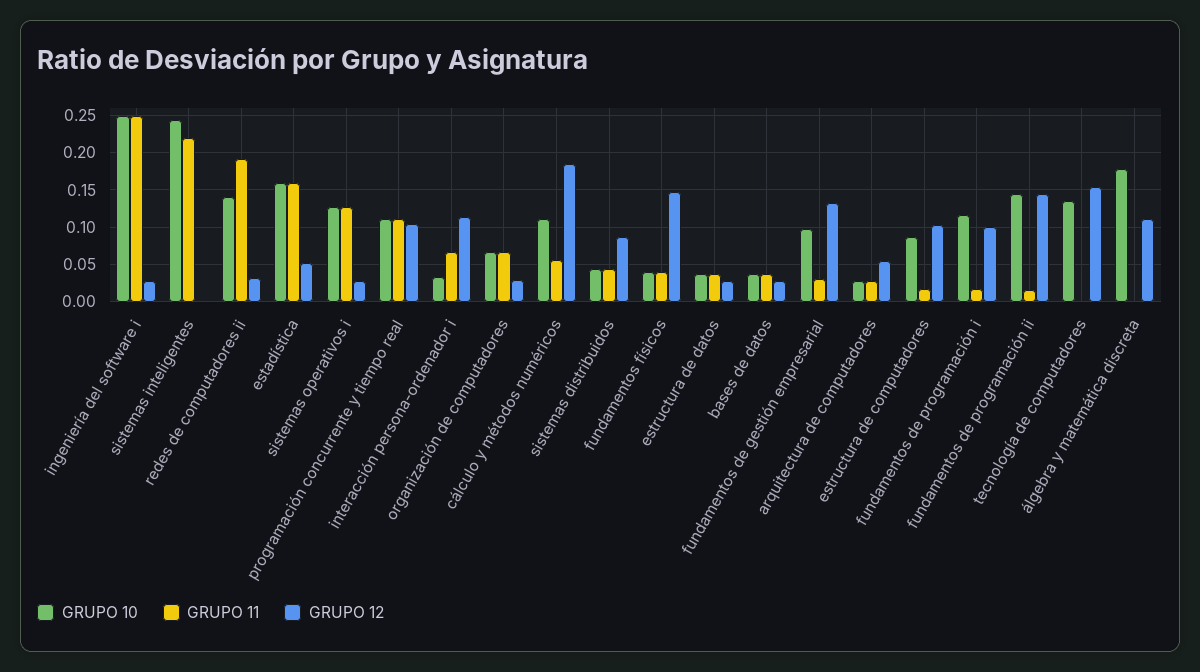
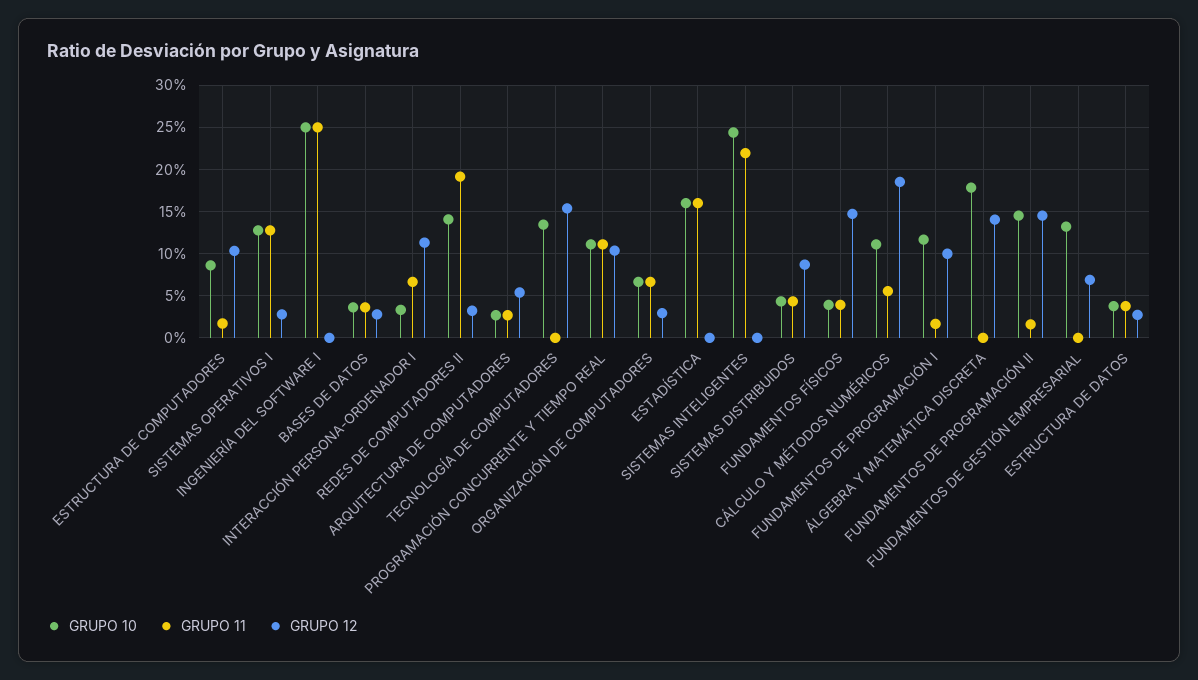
  {
    "GRUPO 10": {
      "ingeniería del software i": 0.25,
      "sistemas inteligentes": 0.24,
      "redes de computadores ii": 0.14,
      "estadística": 0.16,
      "sistemas operativos i": 0.13,
      "programación concurrente y tiempo real": 0.11,
      "interacción persona-ordenador i": 0.03,
      "organización de computadores": 0.07,
      "cálculo y métodos numéricos": 0.11,
      "sistemas distribuidos": 0.04,
      "fundamentos físicos": 0.04,
      "estructura de datos": 0.04,
      "bases de datos": 0.04,
-     "fundamentos de gestión empresarial": 0.1,
+     "fundamentos de gestión empresarial": 0.13,
      "arquitectura de computadores": 0.03,
      "estructura de computadores": 0.09,
      "fundamentos de programación i": 0.12,
      "fundamentos de programación ii": 0.15,
      "tecnología de computadores": 0.13,
      "álgebra y matemática discreta": 0.18
    },
    "GRUPO 11": {
      "ingeniería del software i": 0.25,
      "sistemas inteligentes": 0.22,
      "redes de computadores ii": 0.19,
      "estadística": 0.16,
      "sistemas operativos i": 0.13,
      "programación concurrente y tiempo real": 0.11,
      "interacción persona-ordenador i": 0.07,
      "organización de computadores": 0.07,
      "cálculo y métodos numéricos": 0.06,
      "sistemas distribuidos": 0.04,
      "fundamentos físicos": 0.04,
      "estructura de datos": 0.04,
      "bases de datos": 0.04,
-     "fundamentos de gestión empresarial": 0.03,
+     "fundamentos de gestión empresarial": 0,
      "arquitectura de computadores": 0.03,
      "estructura de computadores": 0.02,
      "fundamentos de programación i": 0.02,
      "fundamentos de programación ii": 0.02,
      "tecnología de computadores": 0,
      "álgebra y matemática discreta": 0
    },
    "GRUPO 12": {
-     "ingeniería del software i": 0.03,
+     "ingeniería del software i": 0,
      "sistemas inteligentes": 0,
      "redes de computadores ii": 0.03,
-     "estadística": 0.05,
+     "estadística": 0,
      "sistemas operativos i": 0.03,
      "programación concurrente y tiempo real": 0.1,
      "interacción persona-ordenador i": 0.11,
      "organización de computadores": 0.03,
      "cálculo y métodos numéricos": 0.19,
      "sistemas distribuidos": 0.09,
      "fundamentos físicos": 0.15,
      "estructura de datos": 0.03,
      "bases de datos": 0.03,
-     "fundamentos de gestión empresarial": 0.13,
+     "fundamentos de gestión empresarial": 0.07,
      "arquitectura de computadores": 0.05,
      "estructura de computadores": 0.1,
      "fundamentos de programación i": 0.1,
      "fundamentos de programación ii": 0.15,
      "tecnología de computadores": 0.15,
-     "álgebra y matemática discreta": 0.11
+     "álgebra y matemática discreta": 0.14
    }
  }

